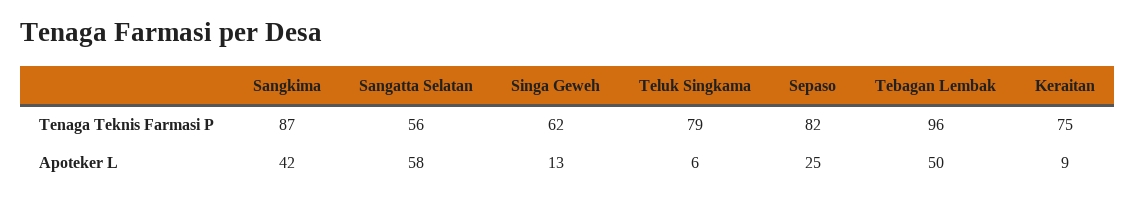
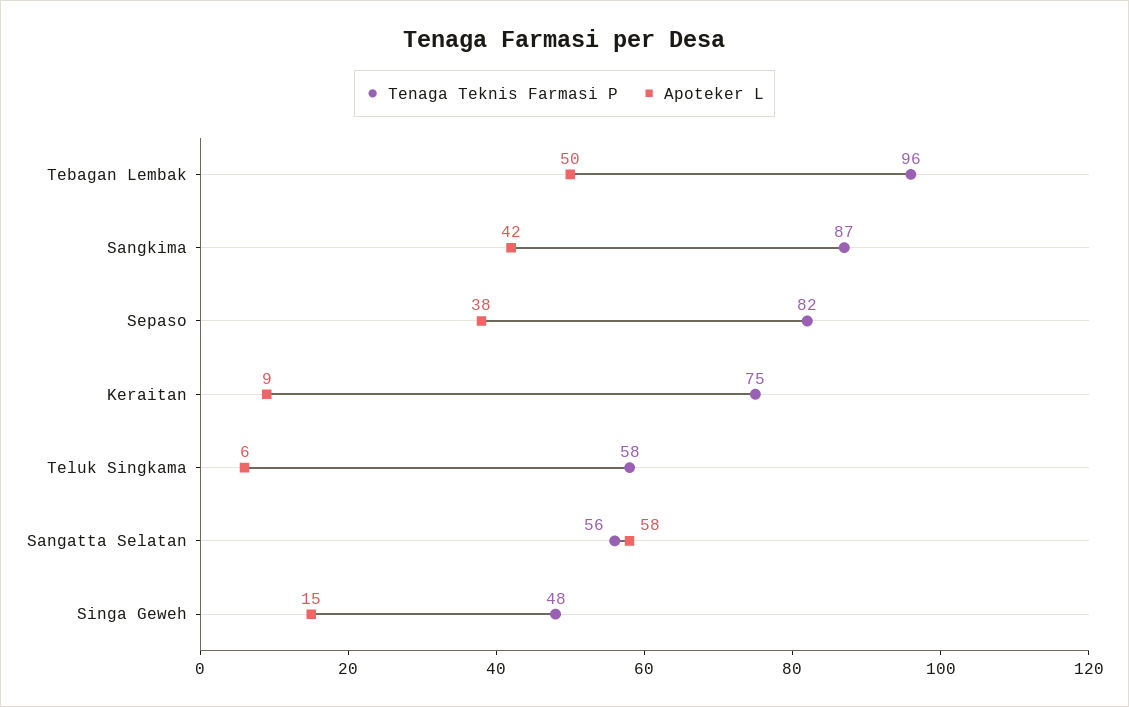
  {
    "Tenaga Teknis Farmasi P": {
      "Sangkima": 87,
      "Sangatta Selatan": 56,
-     "Singa Geweh": 62,
+     "Singa Geweh": 48,
-     "Teluk Singkama": 79,
+     "Teluk Singkama": 58,
      "Sepaso": 82,
      "Tebagan Lembak": 96,
      "Keraitan": 75
    },
    "Apoteker L": {
      "Sangkima": 42,
      "Sangatta Selatan": 58,
-     "Singa Geweh": 13,
+     "Singa Geweh": 15,
      "Teluk Singkama": 6,
-     "Sepaso": 25,
+     "Sepaso": 38,
      "Tebagan Lembak": 50,
      "Keraitan": 9
    }
  }

